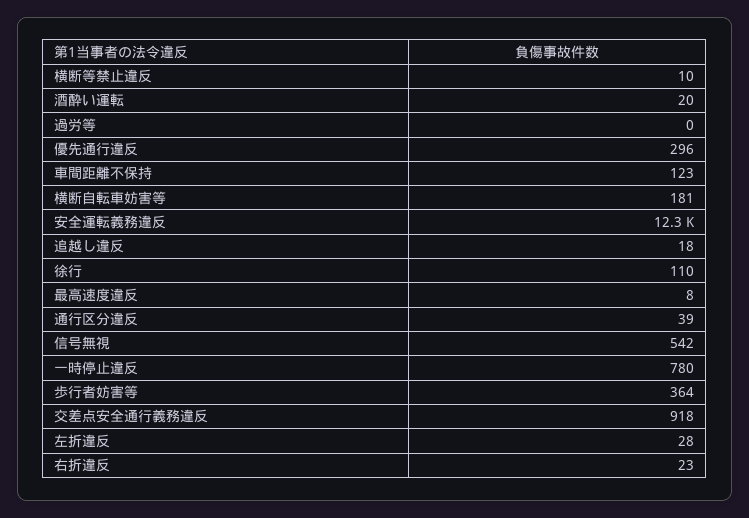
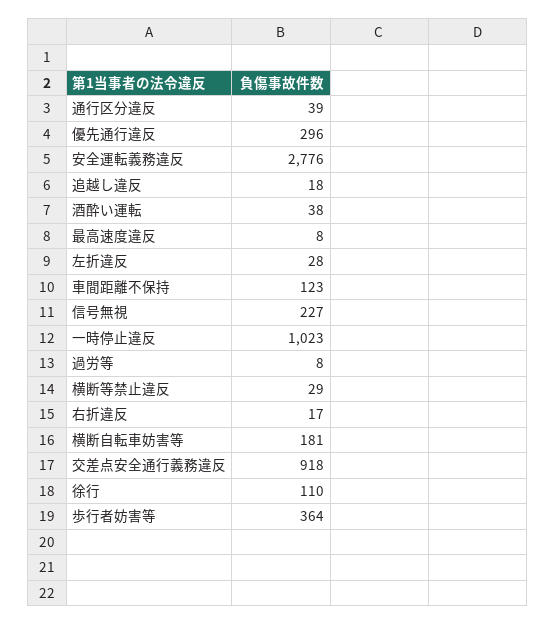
  {
-   "横断等禁止違反": 10,
+   "横断等禁止違反": 29,
-   "酒酔い運転": 20,
+   "酒酔い運転": 38,
-   "過労等": 0,
+   "過労等": 8,
    "優先通行違反": 296,
    "車間距離不保持": 123,
    "横断自転車妨害等": 181,
-   "安全運転義務違反": 12300,
+   "安全運転義務違反": 2776,
    "追越し違反": 18,
    "徐行": 110,
    "最高速度違反": 8,
    "通行区分違反": 39,
-   "信号無視": 542,
+   "信号無視": 227,
-   "一時停止違反": 780,
+   "一時停止違反": 1023,
    "歩行者妨害等": 364,
    "交差点安全通行義務違反": 918,
    "左折違反": 28,
-   "右折違反": 23
+   "右折違反": 17
  }

